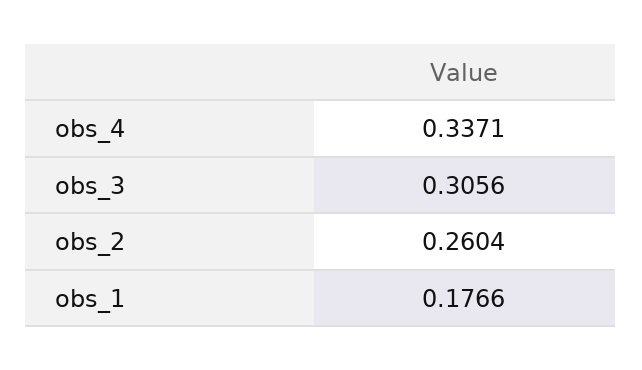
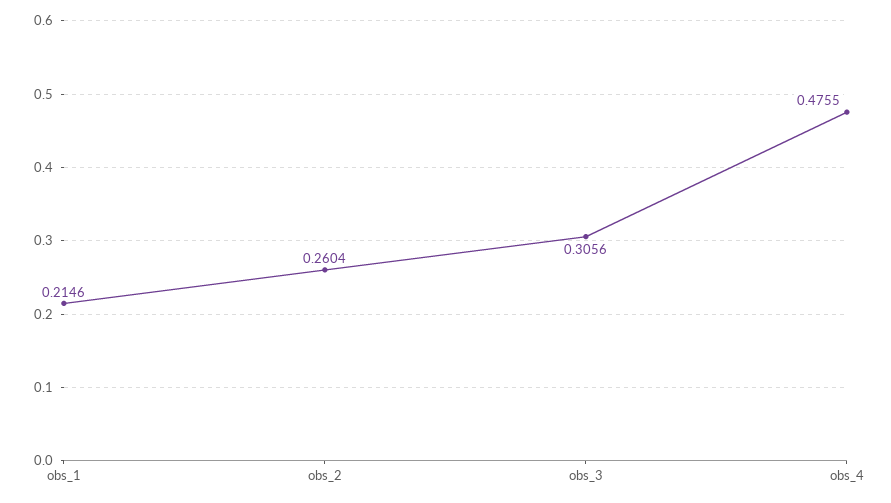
  {
-   "obs_4": 0.3371,
+   "obs_4": 0.4755,
    "obs_3": 0.3056,
    "obs_2": 0.2604,
-   "obs_1": 0.1766
+   "obs_1": 0.2146
  }

